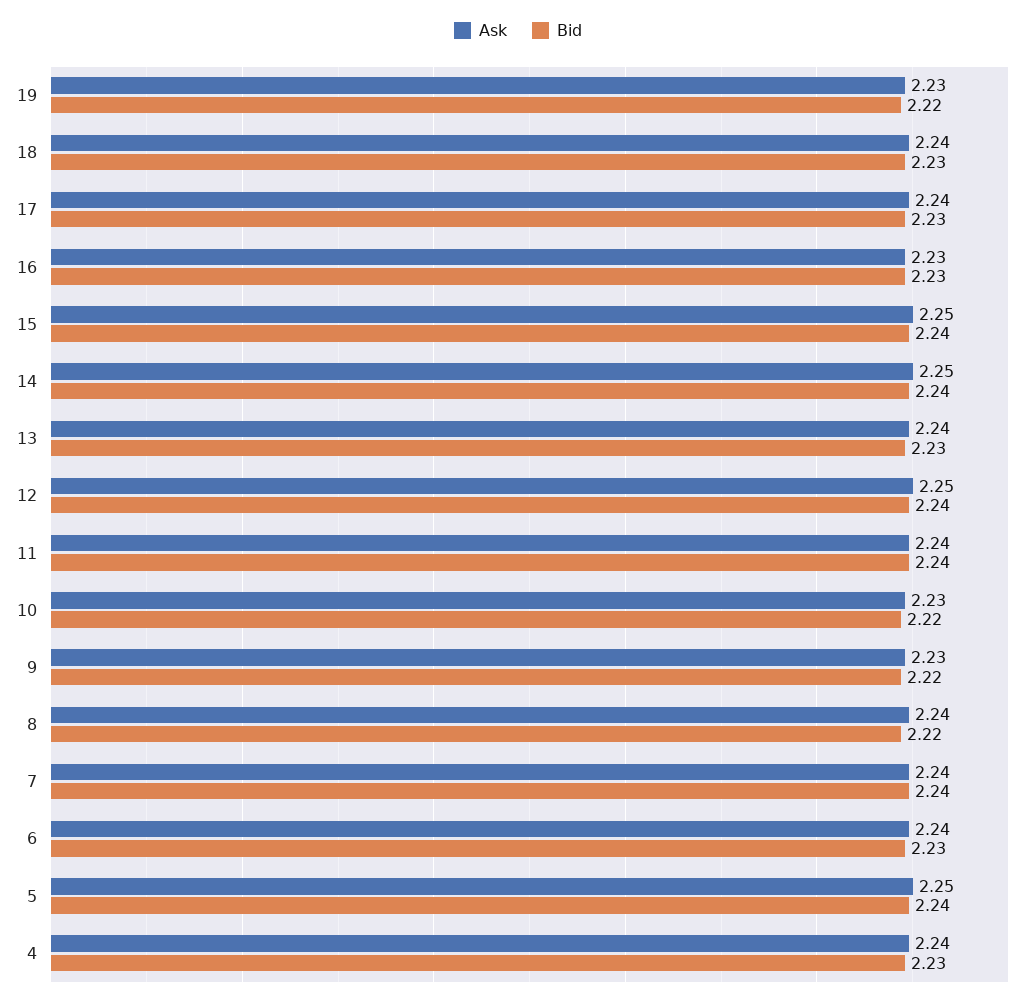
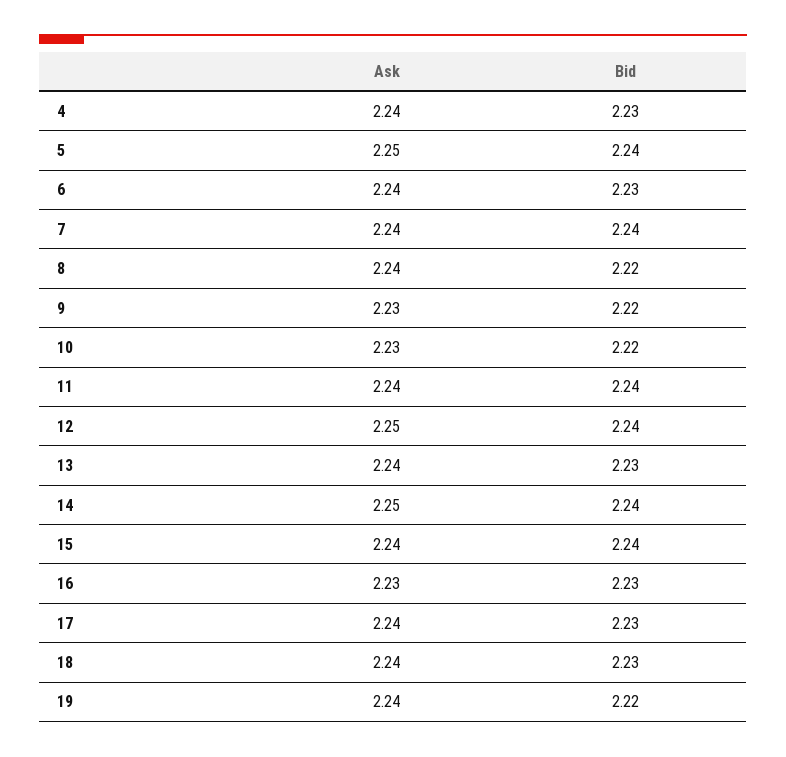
  {
    "Ask": {
-     "19": 2.23,
+     "19": 2.24,
      "18": 2.24,
      "17": 2.24,
      "16": 2.23,
-     "15": 2.25,
+     "15": 2.24,
      "14": 2.25,
      "13": 2.24,
      "12": 2.25,
      "11": 2.24,
      "10": 2.23,
      "9": 2.23,
      "8": 2.24,
      "7": 2.24,
      "6": 2.24,
      "5": 2.25,
      "4": 2.24
    },
    "Bid": {
      "19": 2.22,
      "18": 2.23,
      "17": 2.23,
      "16": 2.23,
      "15": 2.24,
      "14": 2.24,
      "13": 2.23,
      "12": 2.24,
      "11": 2.24,
      "10": 2.22,
      "9": 2.22,
      "8": 2.22,
      "7": 2.24,
      "6": 2.23,
      "5": 2.24,
      "4": 2.23
    }
  }

